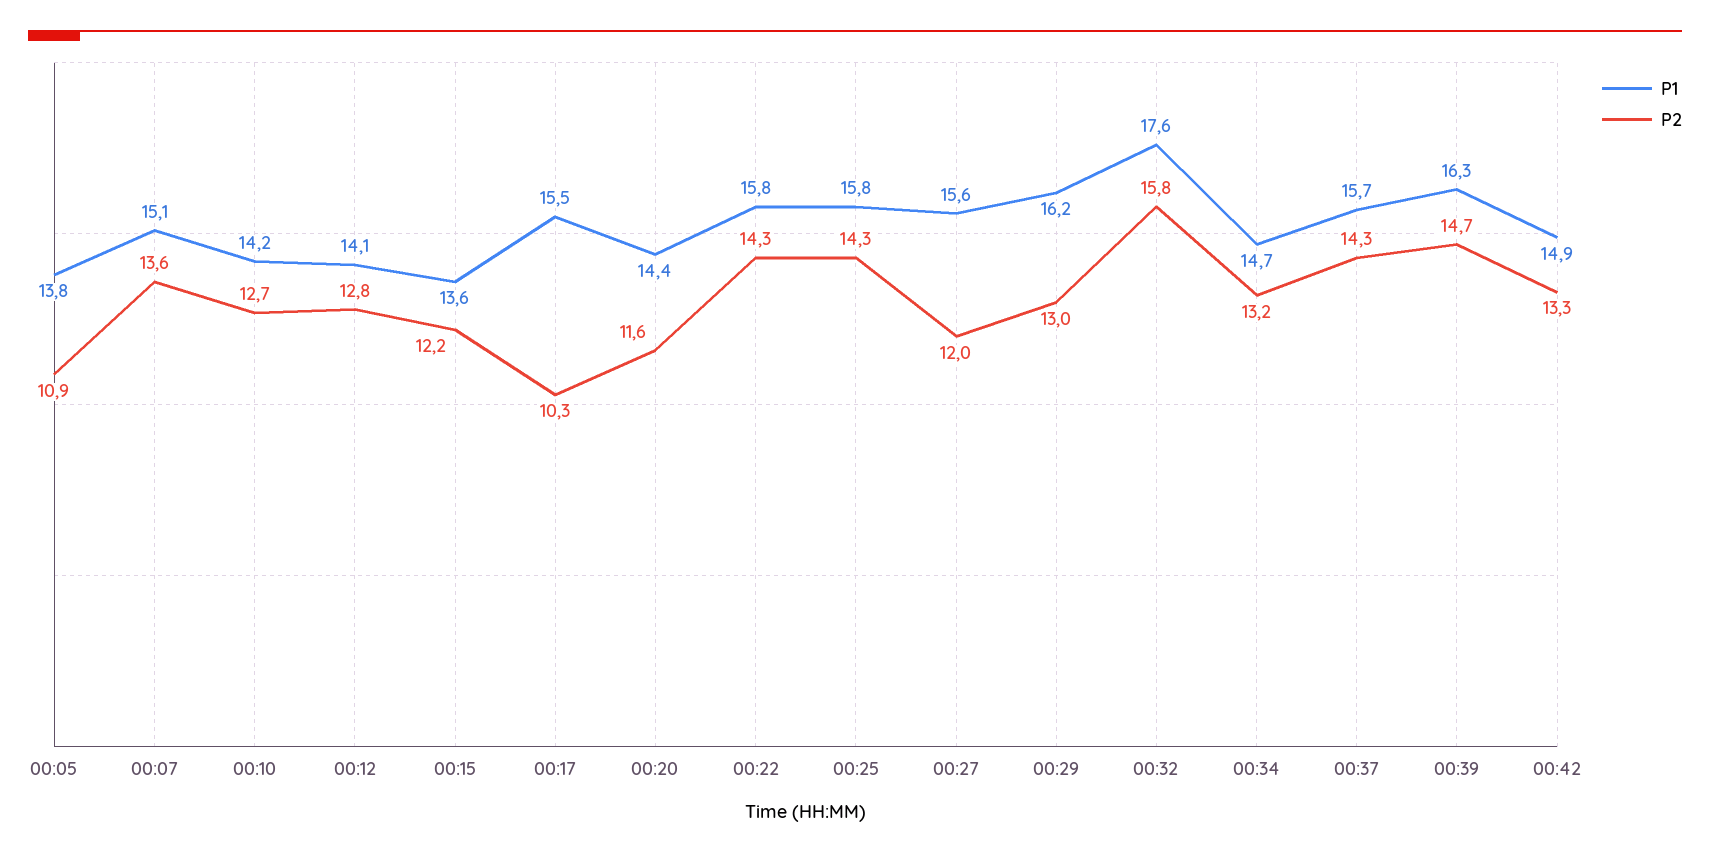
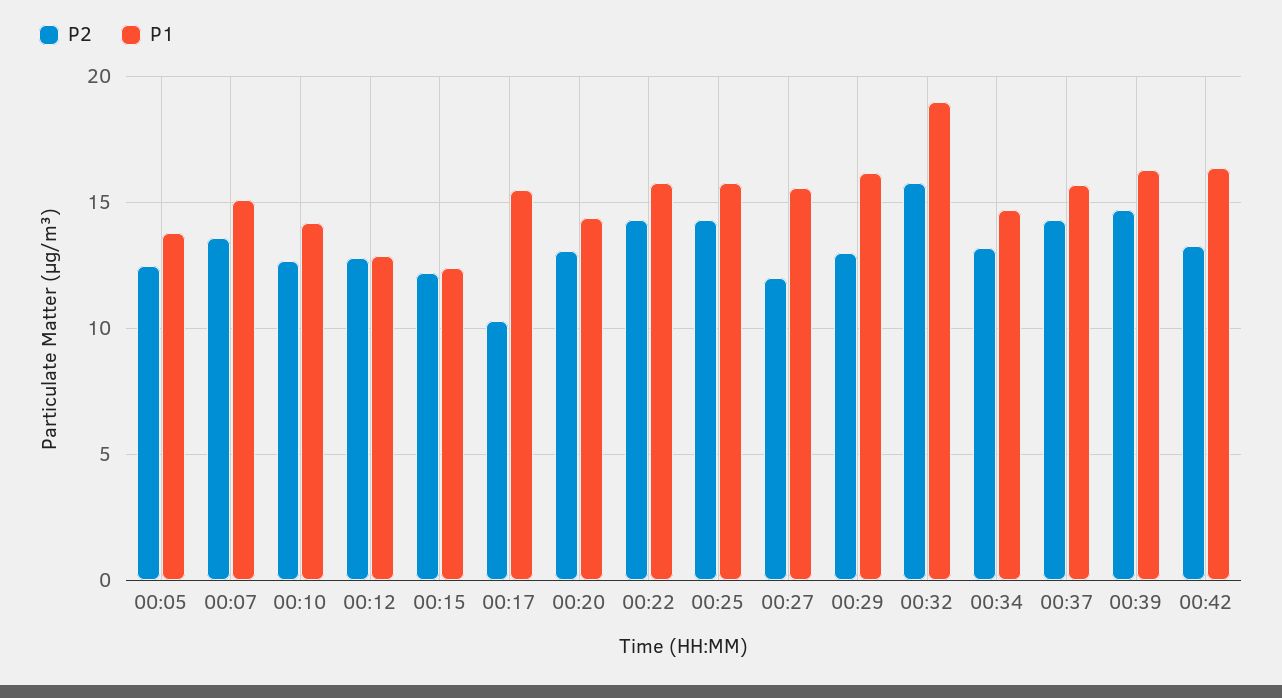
  {
    "P1": {
      "00:05": 13.8,
      "00:07": 15.1,
      "00:10": 14.2,
-     "00:12": 14.1,
+     "00:12": 13,
-     "00:15": 13.6,
+     "00:15": 12.5,
      "00:17": 15.5,
      "00:20": 14.4,
      "00:22": 15.8,
      "00:25": 15.8,
      "00:27": 15.6,
      "00:29": 16.2,
-     "00:32": 17.6,
+     "00:32": 19,
      "00:34": 14.7,
      "00:37": 15.7,
      "00:39": 16.3,
-     "00:42": 14.9
+     "00:42": 16.5
    },
    "P2": {
-     "00:05": 10.9,
+     "00:05": 12.5,
      "00:07": 13.6,
      "00:10": 12.7,
      "00:12": 12.8,
      "00:15": 12.2,
      "00:17": 10.3,
-     "00:20": 11.6,
+     "00:20": 13,
      "00:22": 14.3,
      "00:25": 14.3,
      "00:27": 12,
      "00:29": 13,
      "00:32": 15.8,
      "00:34": 13.2,
      "00:37": 14.3,
      "00:39": 14.7,
      "00:42": 13.3
    }
  }

